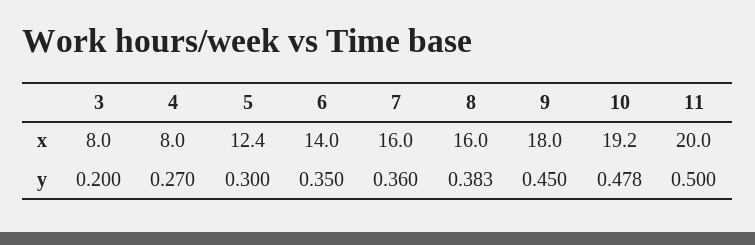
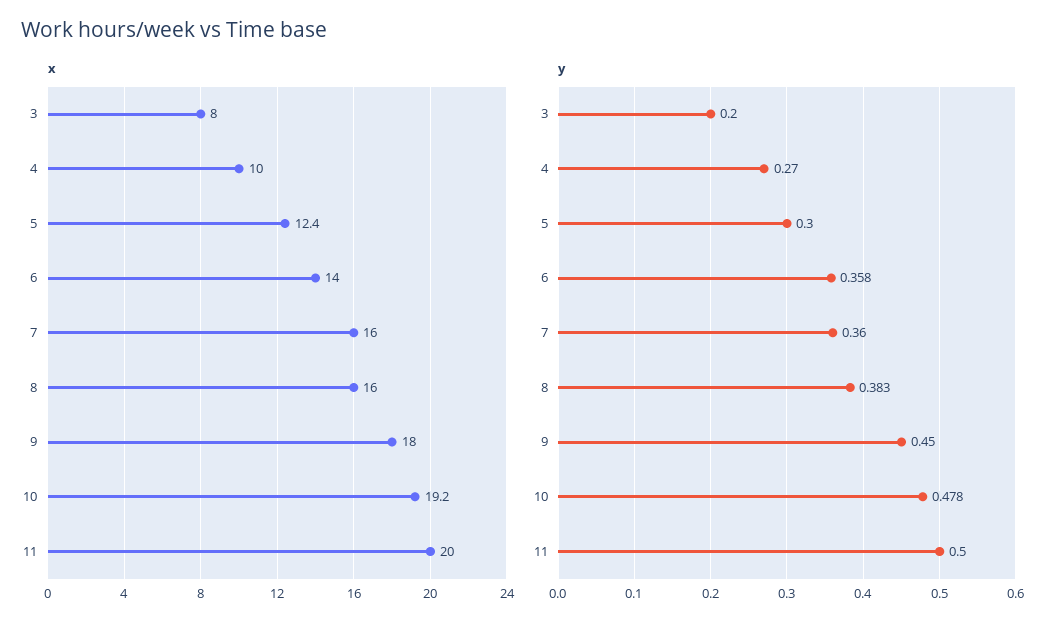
  {
    "x": {
      "3": 8,
-     "4": 8,
+     "4": 10,
      "5": 12.4,
      "6": 14,
      "7": 16,
      "8": 16,
      "9": 18,
      "10": 19.2,
      "11": 20
    },
    "y": {
      "3": 0.2,
      "4": 0.27,
      "5": 0.3,
-     "6": 0.35,
+     "6": 0.358,
      "7": 0.36,
      "8": 0.383,
      "9": 0.45,
      "10": 0.478,
      "11": 0.5
    }
  }

